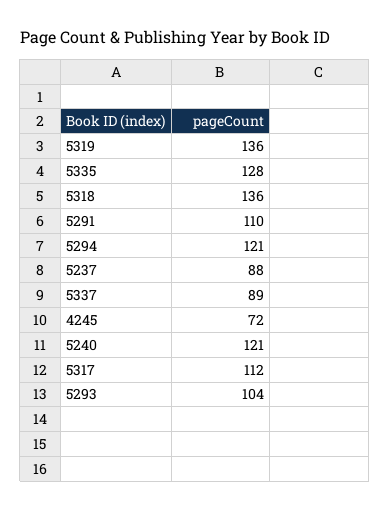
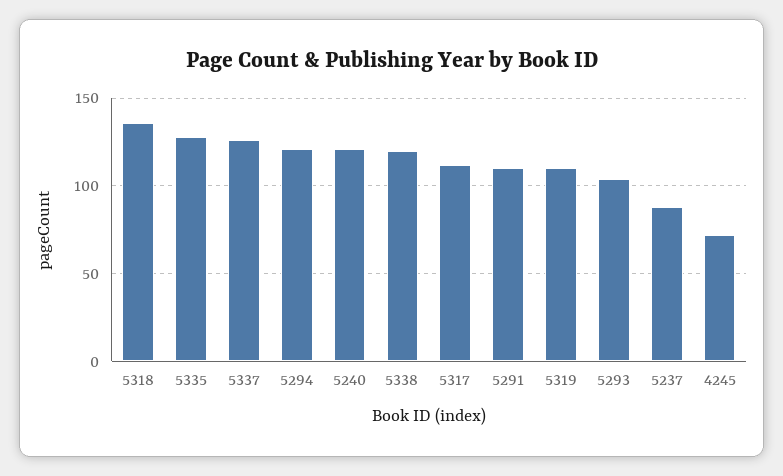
  {
-   "5319": 136,
+   "5319": 110,
    "5335": 128,
    "5318": 136,
    "5291": 110,
    "5294": 121,
    "5237": 88,
-   "5337": 89,
+   "5337": 125,
    "4245": 72,
    "5240": 121,
    "5317": 112,
-   "5293": 104
+   "5293": 104,
+   "5338": 120
  }

